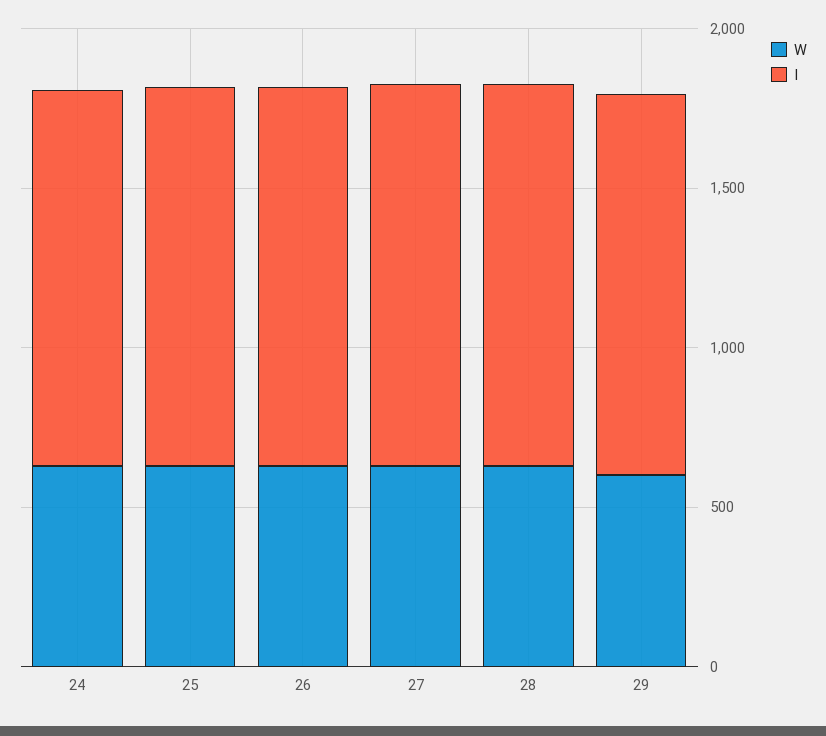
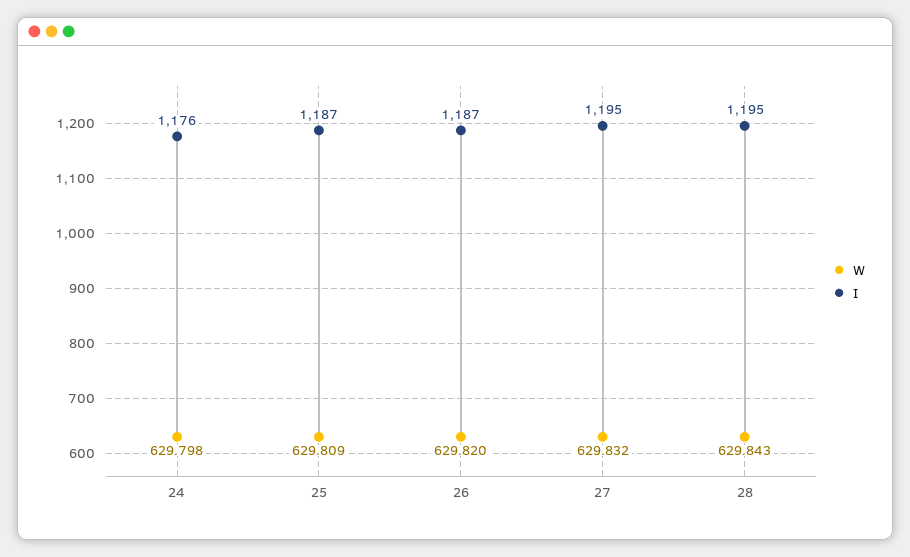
  {
    "W": {
      "24": 629.798,
      "25": 629.809,
      "26": 629.82,
      "27": 629.832,
-     "28": 629.843,
+     "28": 629.843
-     "29": 600
    },
    "I": {
      "24": 1176,
      "25": 1187,
      "26": 1187,
      "27": 1195,
-     "28": 1195,
+     "28": 1195
-     "29": 1200
    }
  }

